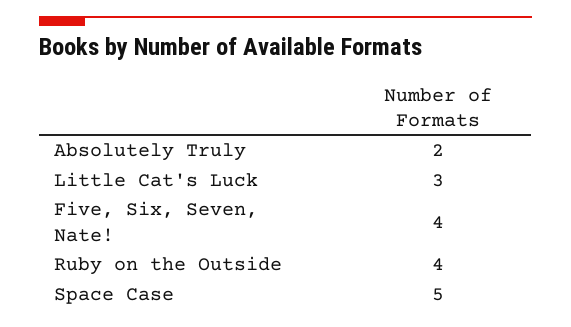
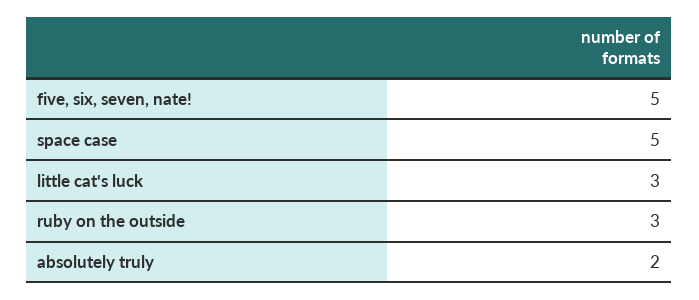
  {
    "Absolutely Truly": 2,
    "Little Cat's Luck": 3,
-   "Five, Six, Seven, Nate!": 4,
+   "Five, Six, Seven, Nate!": 5,
-   "Ruby on the Outside": 4,
+   "Ruby on the Outside": 3,
    "Space Case": 5
  }

